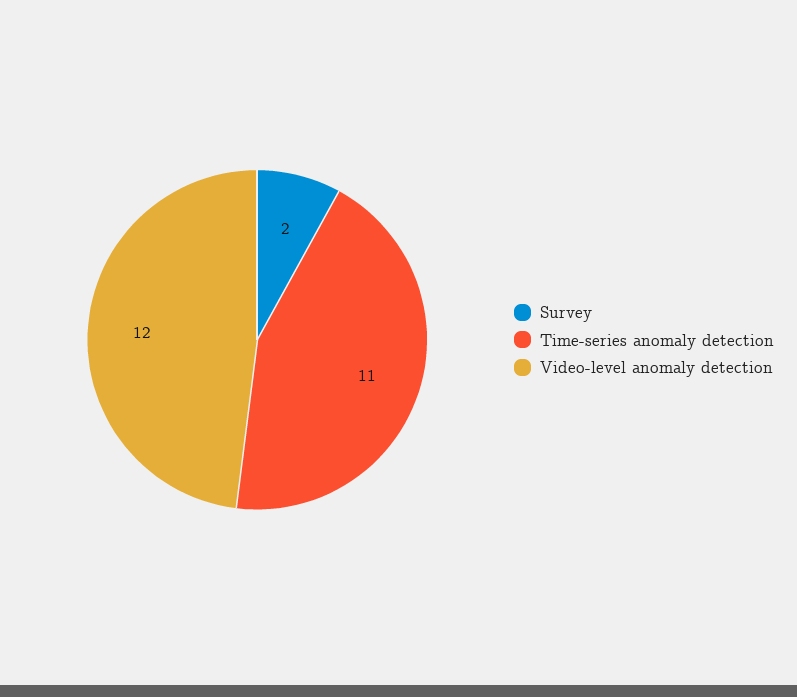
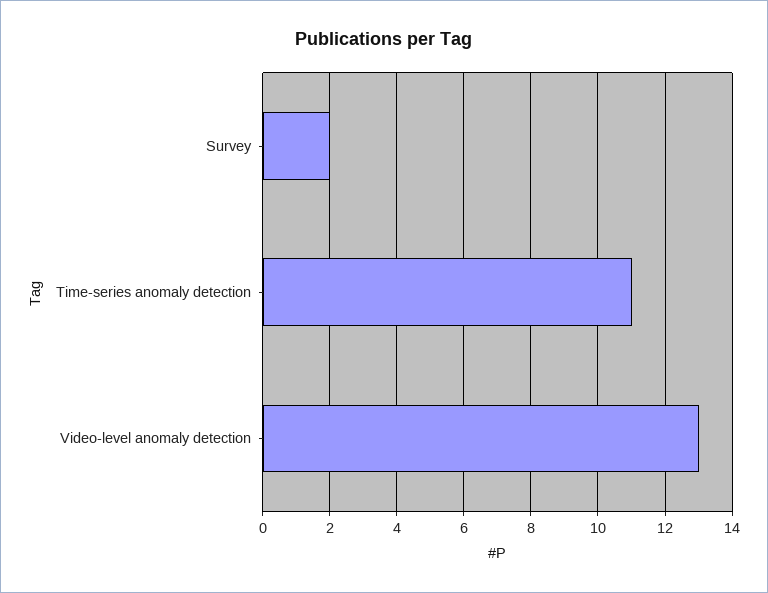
  {
    "Survey": 2,
    "Time-series anomaly detection": 11,
-   "Video-level anomaly detection": 12
+   "Video-level anomaly detection": 13
  }

